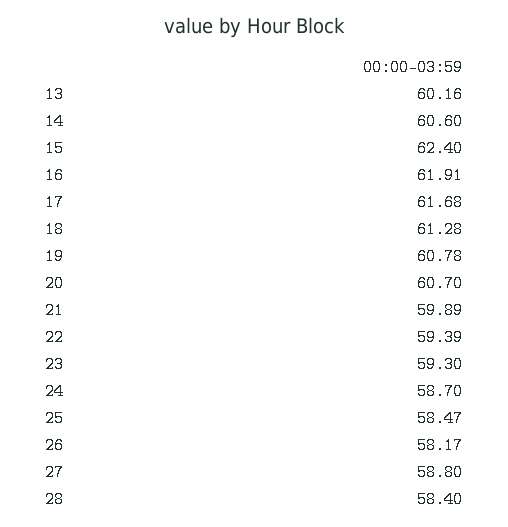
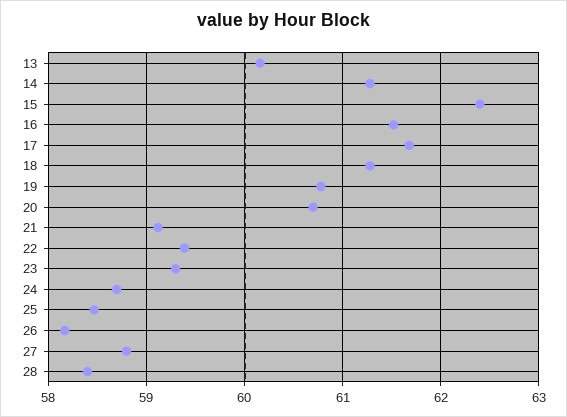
  {
    "13": 60.16,
-   "14": 60.6,
+   "14": 61.3,
    "15": 62.4,
-   "16": 61.91,
+   "16": 61.5,
    "17": 61.68,
    "18": 61.28,
    "19": 60.78,
    "20": 60.7,
-   "21": 59.89,
+   "21": 59.1,
    "22": 59.39,
    "23": 59.3,
    "24": 58.7,
    "25": 58.47,
    "26": 58.17,
    "27": 58.8,
    "28": 58.4
  }

